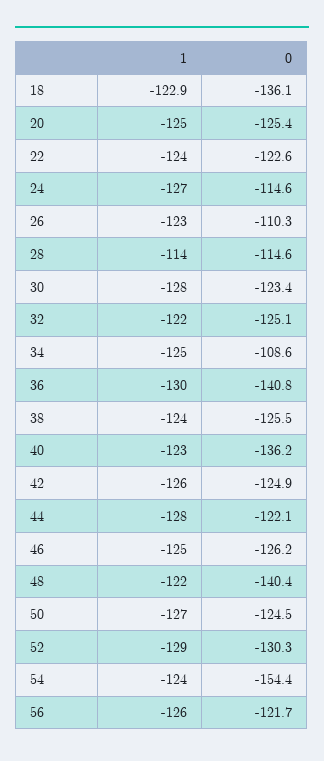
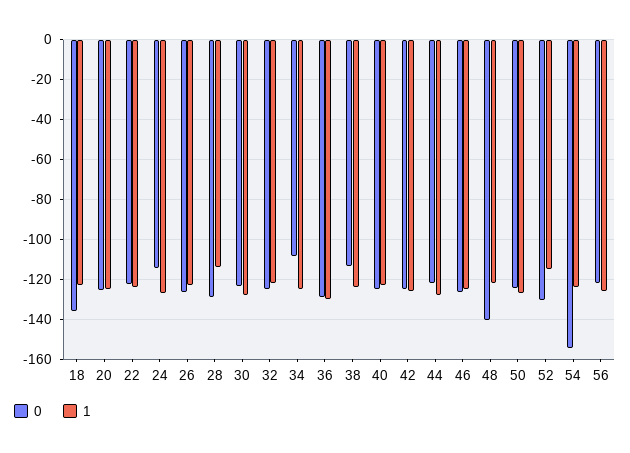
  {
    "1": {
      "18": -122.9,
      "20": -125,
      "22": -124,
      "24": -127,
      "26": -123,
      "28": -114,
      "30": -128,
      "32": -122,
      "34": -125,
      "36": -130,
      "38": -124,
      "40": -123,
      "42": -126,
      "44": -128,
      "46": -125,
      "48": -122,
      "50": -127,
-     "52": -129,
+     "52": -115,
      "54": -124,
      "56": -126
    },
    "0": {
      "18": -136.1,
      "20": -125.4,
      "22": -122.6,
      "24": -114.6,
-     "26": -110.3,
+     "26": -125,
-     "28": -114.6,
+     "28": -130,
      "30": -123.4,
      "32": -125.1,
      "34": -108.6,
-     "36": -140.8,
+     "36": -130,
-     "38": -125.5,
+     "38": -115,
-     "40": -136.2,
+     "40": -125,
      "42": -124.9,
      "44": -122.1,
      "46": -126.2,
      "48": -140.4,
      "50": -124.5,
      "52": -130.3,
      "54": -154.4,
      "56": -121.7
    }
  }

